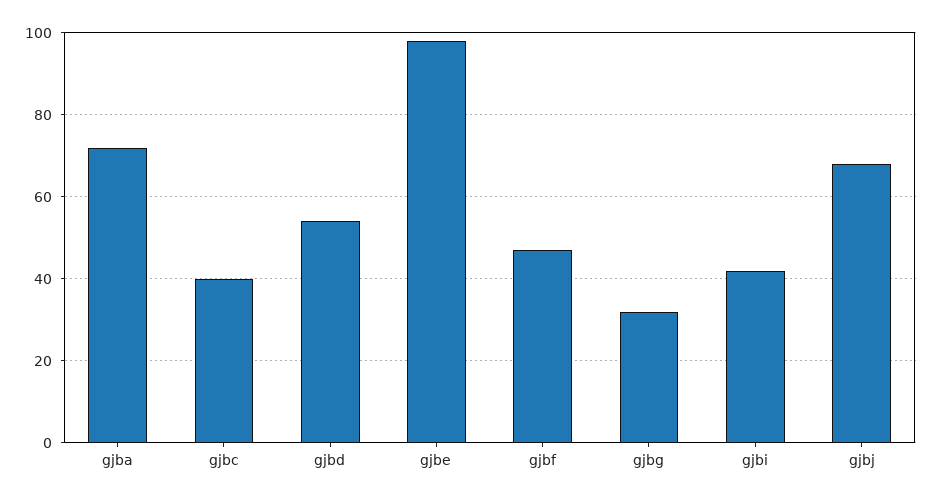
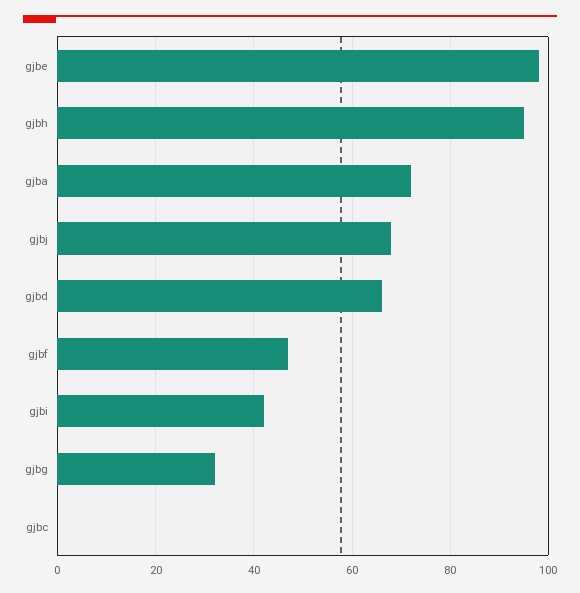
  {
    "gjba": 70,
-   "gjbc": 40,
+   "gjbc": 0,
-   "gjbd": 55,
+   "gjbd": 65,
    "gjbe": 100,
    "gjbf": 45,
    "gjbg": 30,
    "gjbi": 40,
-   "gjbj": 70
+   "gjbj": 70,
+   "gjbh": 95
  }

